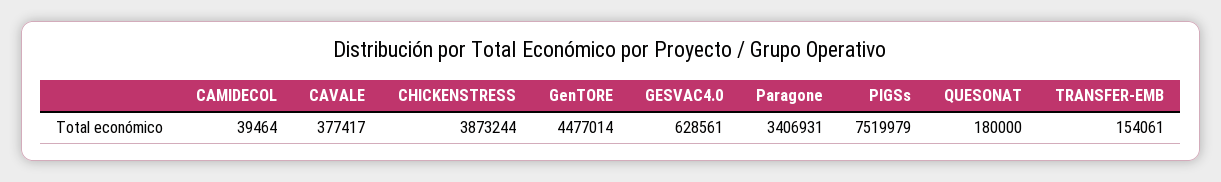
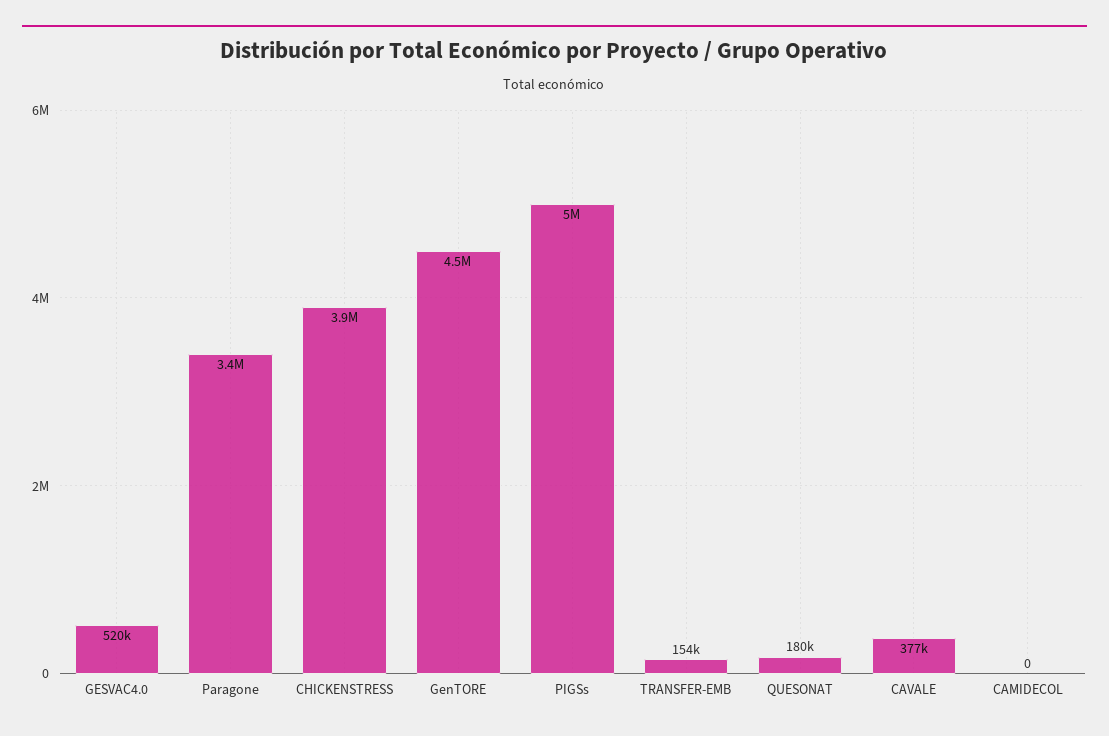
  {
-   "CAMIDECOL": 39464,
+   "CAMIDECOL": 0,
    "CAVALE": 377417,
    "CHICKENSTRESS": 3873244,
    "GenTORE": 4477014,
-   "GESVAC4.0": 628561,
+   "GESVAC4.0": 520000,
    "Paragone": 3406931,
-   "PIGSs": 7519979,
+   "PIGSs": 5000000,
    "QUESONAT": 180000,
    "TRANSFER-EMB": 154061
  }

